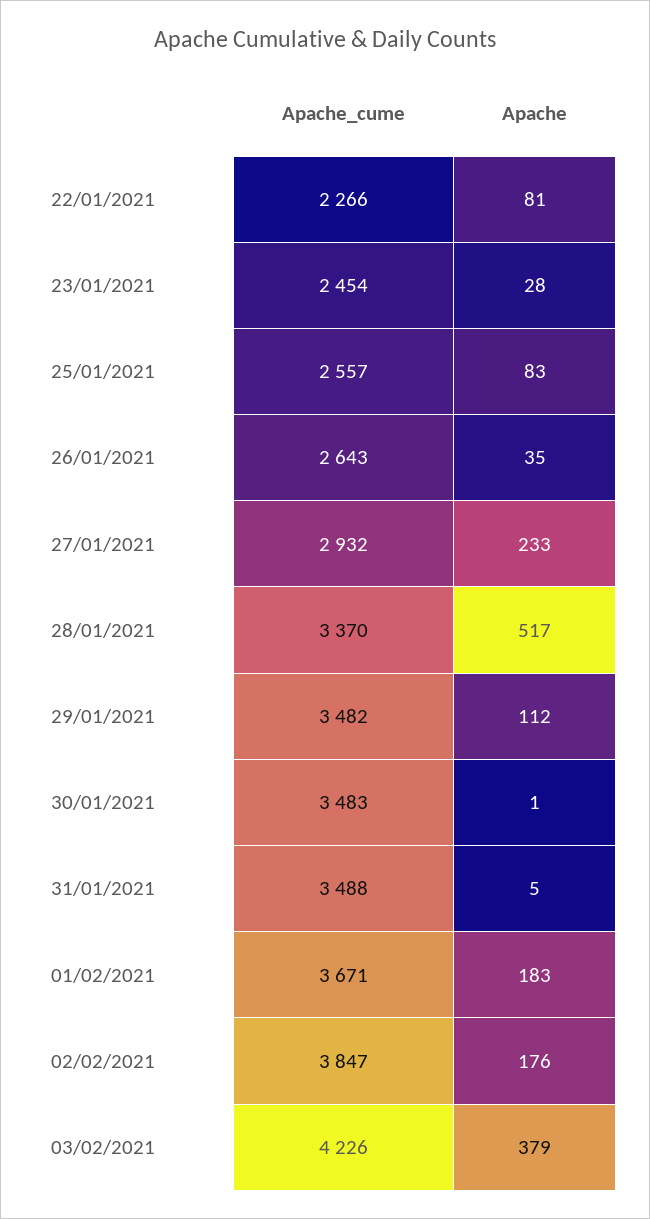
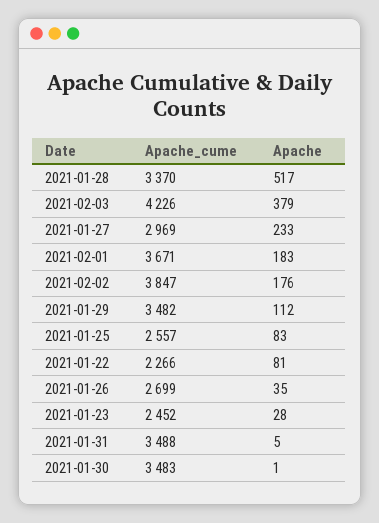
  {
    "Apache_cume": {
      "22/01/2021": 2266,
-     "23/01/2021": 2454,
+     "23/01/2021": 2452,
      "25/01/2021": 2557,
-     "26/01/2021": 2643,
+     "26/01/2021": 2699,
-     "27/01/2021": 2932,
+     "27/01/2021": 2969,
      "28/01/2021": 3370,
      "29/01/2021": 3482,
      "30/01/2021": 3483,
      "31/01/2021": 3488,
      "01/02/2021": 3671,
      "02/02/2021": 3847,
      "03/02/2021": 4226
    },
    "Apache": {
      "22/01/2021": 81,
      "23/01/2021": 28,
      "25/01/2021": 83,
      "26/01/2021": 35,
      "27/01/2021": 233,
      "28/01/2021": 517,
      "29/01/2021": 112,
      "30/01/2021": 1,
      "31/01/2021": 5,
      "01/02/2021": 183,
      "02/02/2021": 176,
      "03/02/2021": 379
    }
  }

